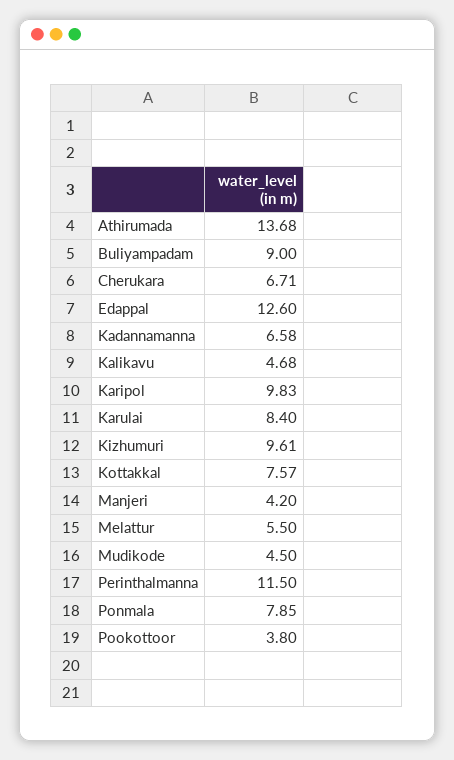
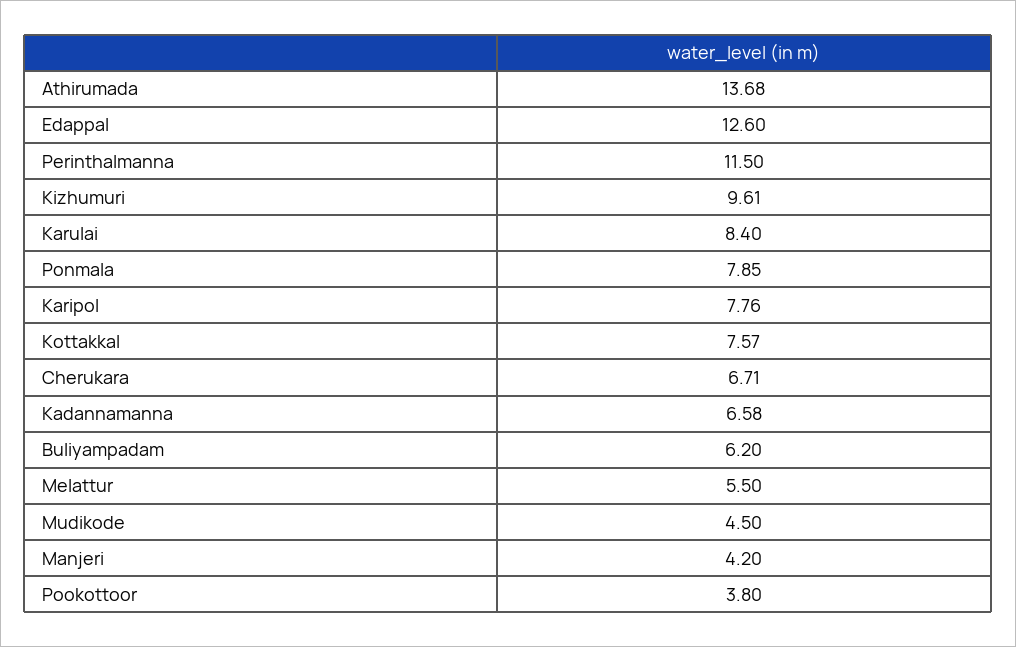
  {
    "Athirumada": 13.68,
-   "Buliyampadam": 9,
+   "Buliyampadam": 6.2,
    "Cherukara": 6.71,
    "Edappal": 12.6,
    "Kadannamanna": 6.58,
-   "Kalikavu": 4.68,
-   "Karipol": 9.83,
+   "Karipol": 7.76,
    "Karulai": 8.4,
    "Kizhumuri": 9.61,
    "Kottakkal": 7.57,
    "Manjeri": 4.2,
    "Melattur": 5.5,
    "Mudikode": 4.5,
    "Perinthalmanna": 11.5,
    "Ponmala": 7.85,
    "Pookottoor": 3.8
  }

